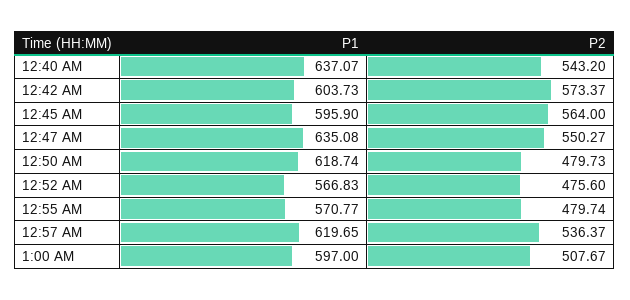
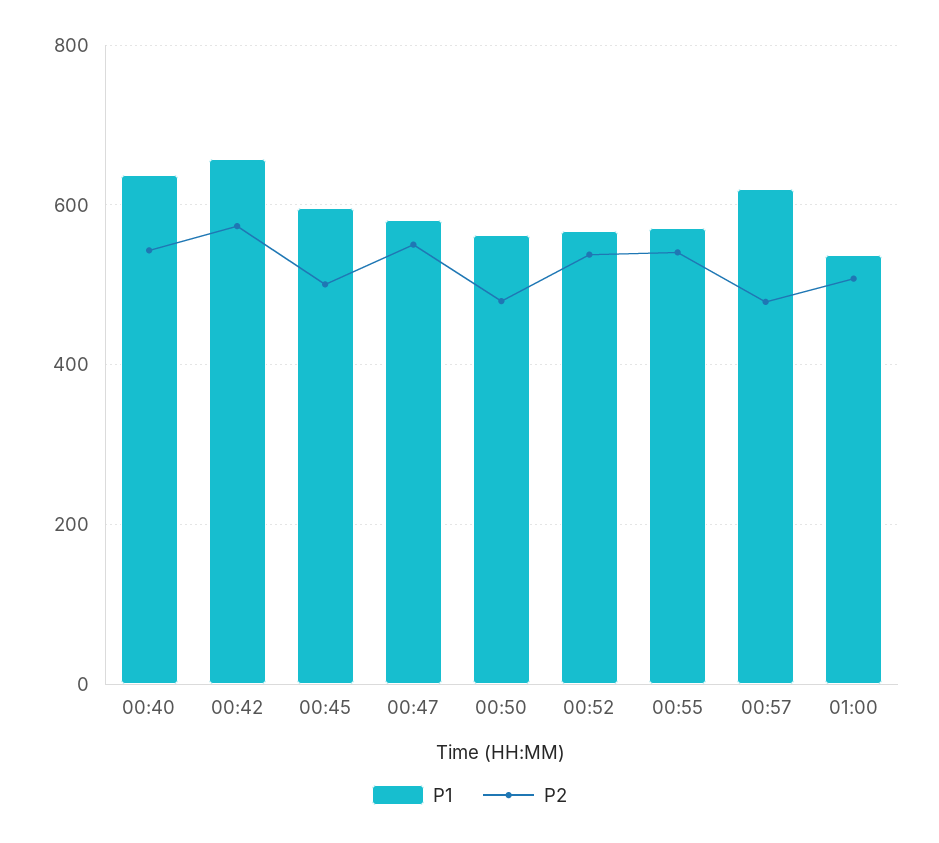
  {
    "P1": {
      "12:40 AM": 637.07,
-     "12:42 AM": 603.73,
+     "12:42 AM": 660,
      "12:45 AM": 595.9,
-     "12:47 AM": 635.08,
+     "12:47 AM": 580,
-     "12:50 AM": 618.74,
+     "12:50 AM": 560,
      "12:52 AM": 566.83,
      "12:55 AM": 570.77,
      "12:57 AM": 619.65,
-     "1:00 AM": 597
+     "1:00 AM": 540
    },
    "P2": {
      "12:40 AM": 543.2,
      "12:42 AM": 573.37,
-     "12:45 AM": 564,
+     "12:45 AM": 500,
      "12:47 AM": 550.27,
      "12:50 AM": 479.73,
-     "12:52 AM": 475.6,
+     "12:52 AM": 540,
-     "12:55 AM": 479.74,
+     "12:55 AM": 540,
-     "12:57 AM": 536.37,
+     "12:57 AM": 480,
      "1:00 AM": 507.67
    }
  }

